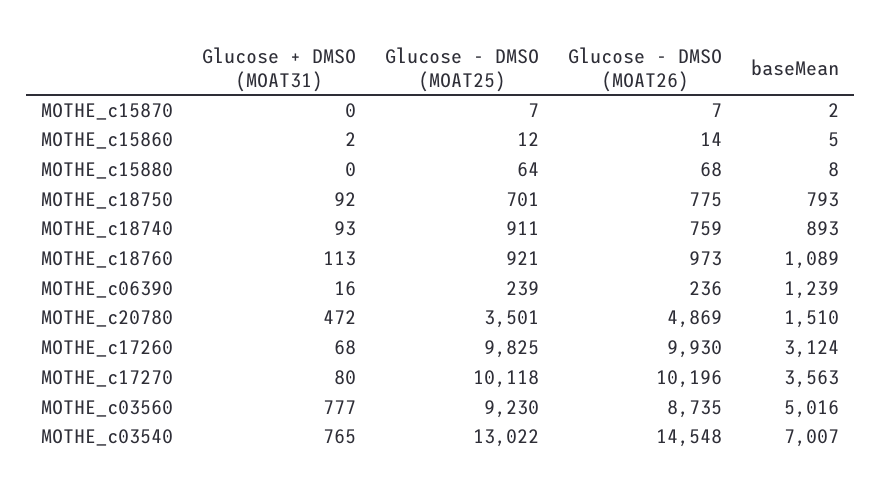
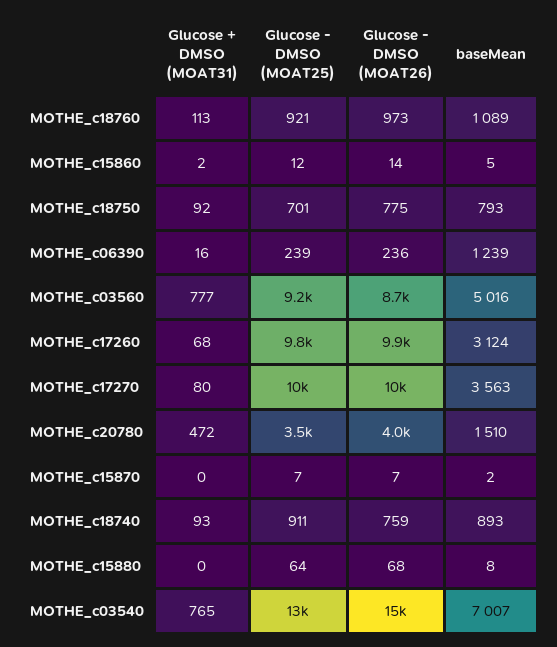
  {
    "Glucose + DMSO (MOAT31)": {
      "MOTHE_c15870": 0,
      "MOTHE_c15860": 2,
      "MOTHE_c15880": 0,
      "MOTHE_c18750": 92,
      "MOTHE_c18740": 93,
      "MOTHE_c18760": 113,
      "MOTHE_c06390": 16,
      "MOTHE_c20780": 472,
      "MOTHE_c17260": 68,
      "MOTHE_c17270": 80,
      "MOTHE_c03560": 777,
      "MOTHE_c03540": 765
    },
    "Glucose - DMSO (MOAT25)": {
      "MOTHE_c15870": 7,
      "MOTHE_c15860": 12,
      "MOTHE_c15880": 64,
      "MOTHE_c18750": 701,
      "MOTHE_c18740": 911,
      "MOTHE_c18760": 921,
      "MOTHE_c06390": 239,
      "MOTHE_c20780": 3501,
      "MOTHE_c17260": 9825,
      "MOTHE_c17270": 10118,
      "MOTHE_c03560": 9230,
      "MOTHE_c03540": 13022
    },
    "Glucose - DMSO (MOAT26)": {
      "MOTHE_c15870": 7,
      "MOTHE_c15860": 14,
      "MOTHE_c15880": 68,
      "MOTHE_c18750": 775,
      "MOTHE_c18740": 759,
      "MOTHE_c18760": 973,
      "MOTHE_c06390": 236,
-     "MOTHE_c20780": 4869,
+     "MOTHE_c20780": 4000,
      "MOTHE_c17260": 9930,
      "MOTHE_c17270": 10196,
      "MOTHE_c03560": 8735,
      "MOTHE_c03540": 14548
    },
    "baseMean": {
      "MOTHE_c15870": 2,
      "MOTHE_c15860": 5,
      "MOTHE_c15880": 8,
      "MOTHE_c18750": 793,
      "MOTHE_c18740": 893,
      "MOTHE_c18760": 1089,
      "MOTHE_c06390": 1239,
      "MOTHE_c20780": 1510,
      "MOTHE_c17260": 3124,
      "MOTHE_c17270": 3563,
      "MOTHE_c03560": 5016,
      "MOTHE_c03540": 7007
    }
  }

